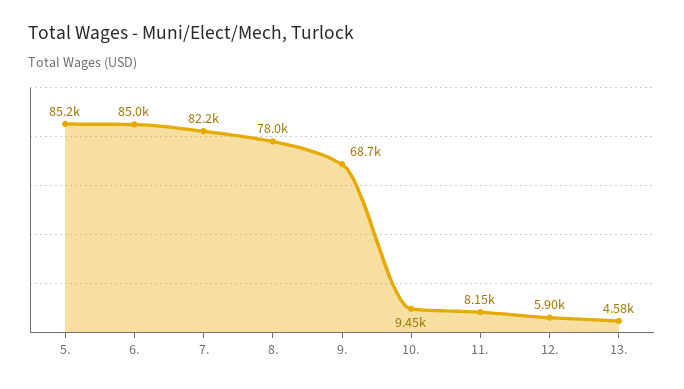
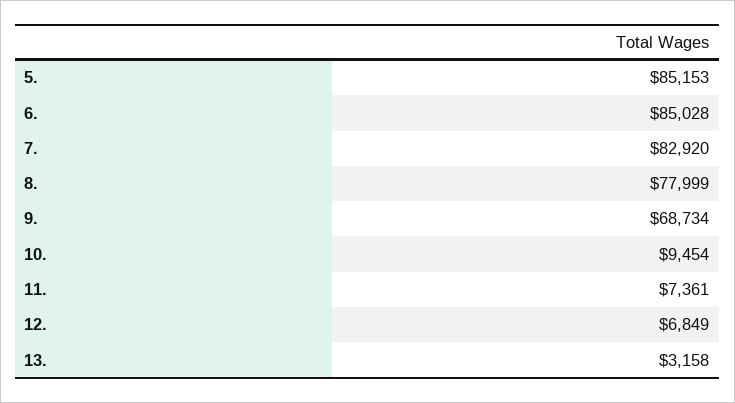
  {
    "5.": 85153,
    "6.": 85028,
-   "7.": 82200,
+   "7.": 82920,
    "8.": 77999,
    "9.": 68734,
    "10.": 9454,
-   "11.": 8150,
+   "11.": 7361,
-   "12.": 5900,
+   "12.": 6849,
-   "13.": 4580
+   "13.": 3158
  }

